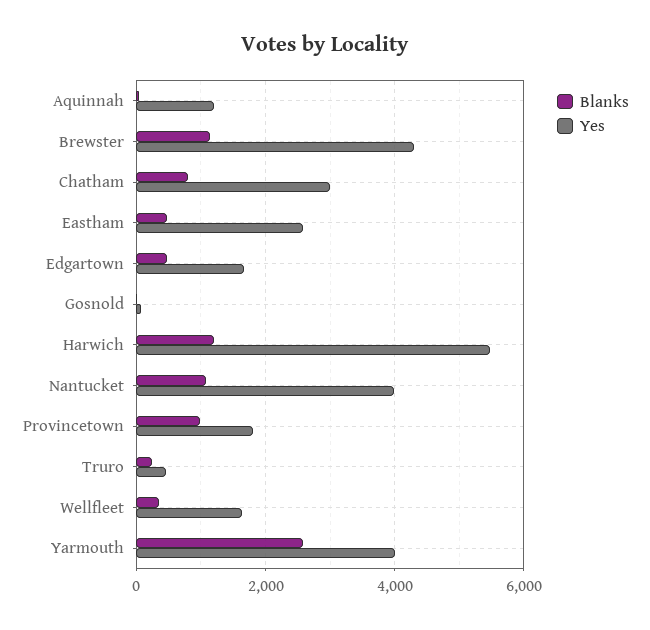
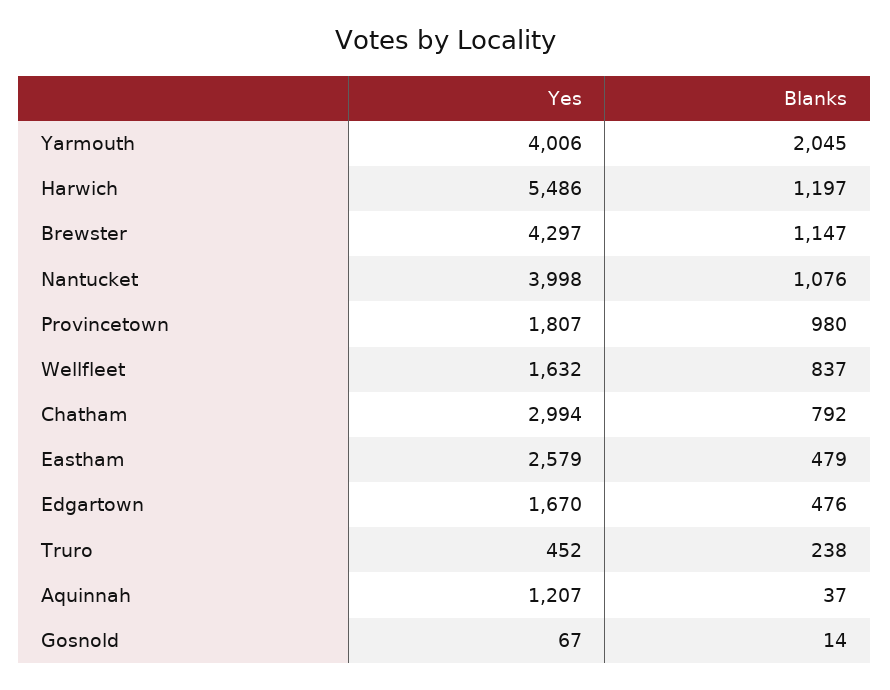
  {
    "Blanks": {
      "Aquinnah": 37,
      "Brewster": 1147,
      "Chatham": 792,
      "Eastham": 479,
      "Edgartown": 476,
      "Gosnold": 14,
      "Harwich": 1197,
      "Nantucket": 1076,
      "Provincetown": 980,
      "Truro": 238,
-     "Wellfleet": 400,
+     "Wellfleet": 837,
-     "Yarmouth": 2600
+     "Yarmouth": 2045
    },
    "Yes": {
      "Aquinnah": 1207,
      "Brewster": 4297,
      "Chatham": 2994,
      "Eastham": 2579,
      "Edgartown": 1670,
      "Gosnold": 67,
      "Harwich": 5486,
      "Nantucket": 3998,
      "Provincetown": 1807,
      "Truro": 452,
      "Wellfleet": 1632,
      "Yarmouth": 4006
    }
  }

